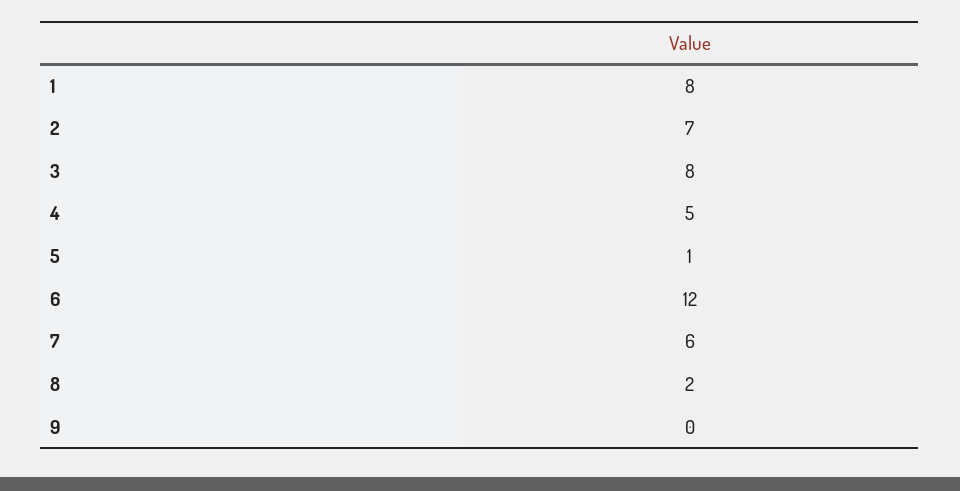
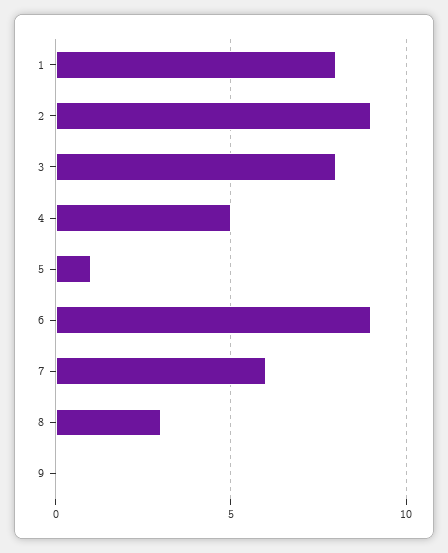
  {
    "1": 8,
-   "2": 7,
+   "2": 9,
    "3": 8,
    "4": 5,
    "5": 1,
-   "6": 12,
+   "6": 9,
    "7": 6,
-   "8": 2,
+   "8": 3,
    "9": 0
  }

